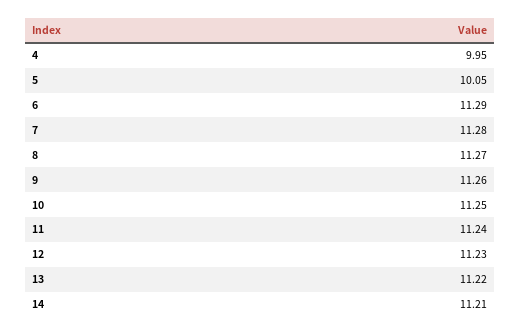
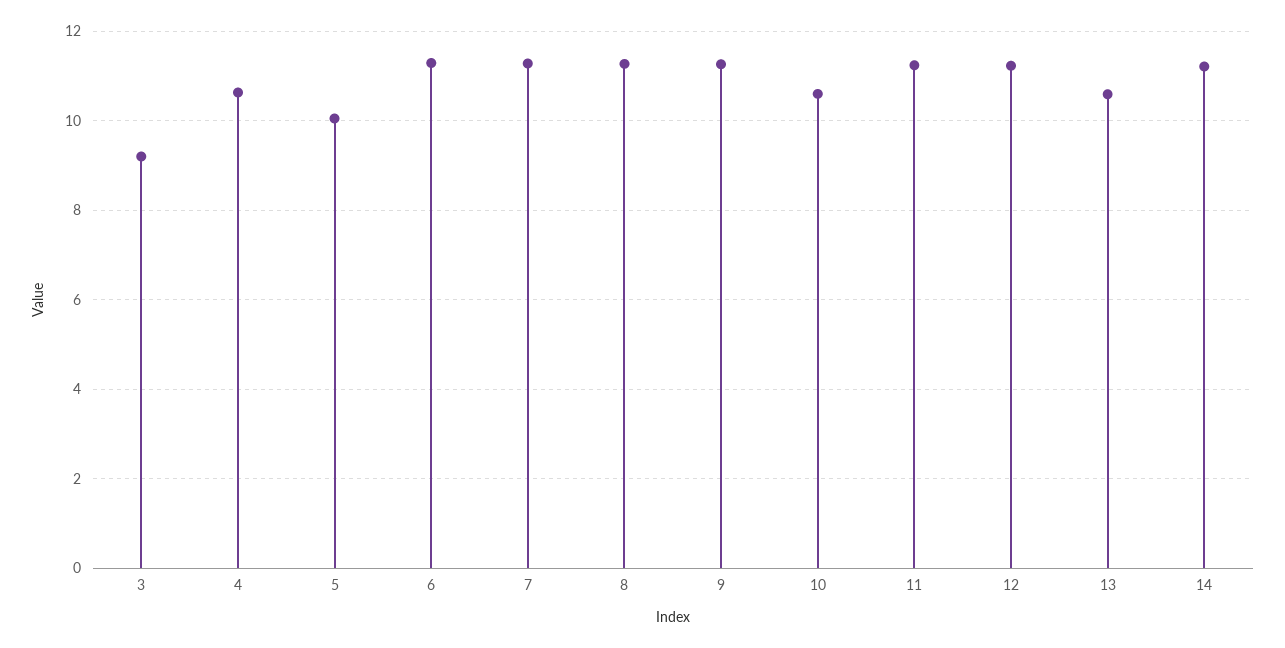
  {
-   "4": 9.95,
+   "4": 10.6,
    "5": 10.05,
    "6": 11.29,
    "7": 11.28,
    "8": 11.27,
    "9": 11.26,
-   "10": 11.25,
+   "10": 10.6,
    "11": 11.24,
    "12": 11.23,
-   "13": 11.22,
+   "13": 10.6,
-   "14": 11.21
+   "14": 11.21,
+   "3": 9.2
  }

